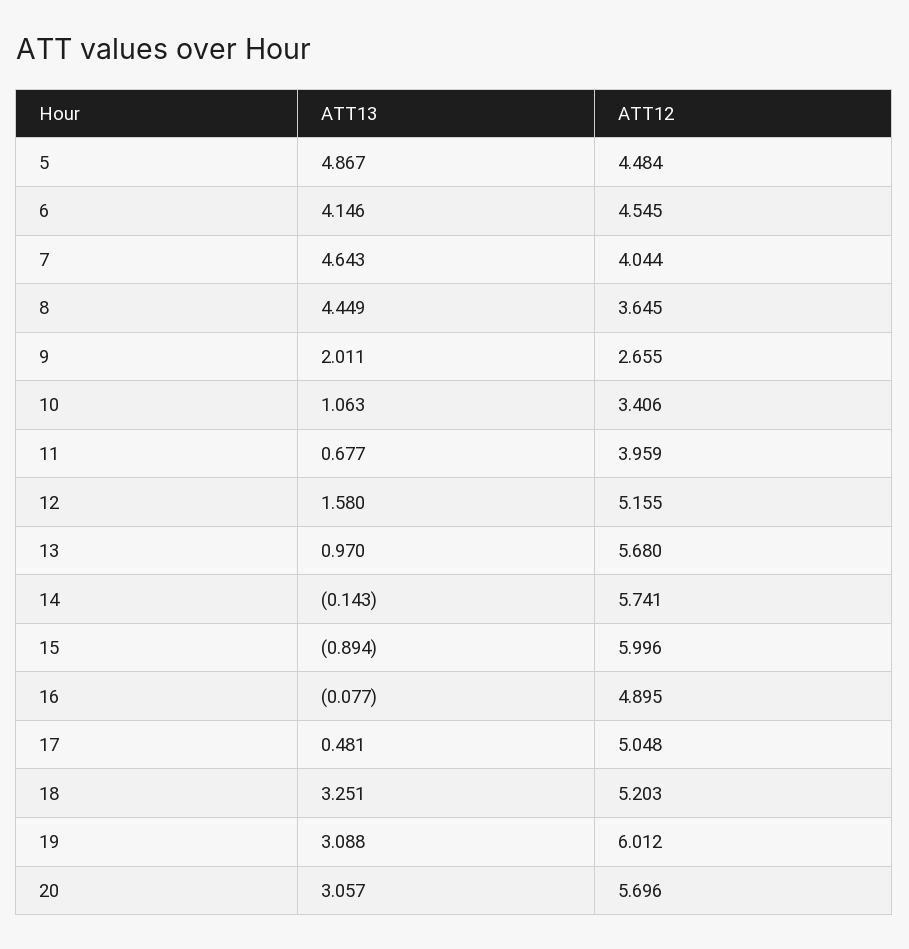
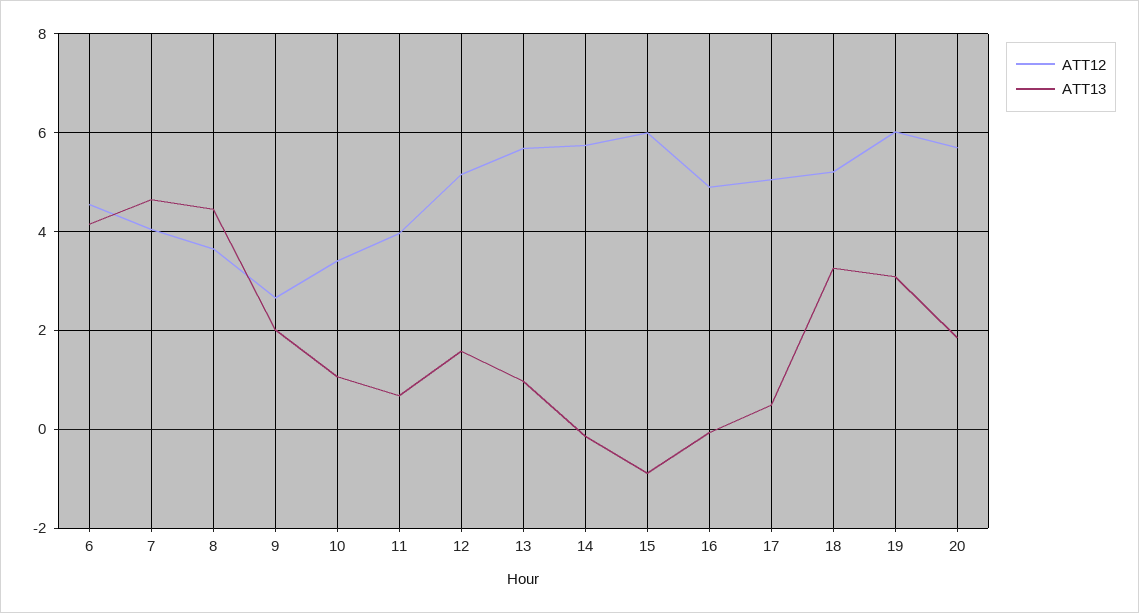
  {
    "ATT13": {
-     "5": 4.867,
      "6": 4.146,
      "7": 4.643,
      "8": 4.449,
      "9": 2.011,
      "10": 1.063,
      "11": 0.677,
      "12": 1.58,
      "13": 0.97,
      "14": -0.143,
      "15": -0.894,
      "16": -0.077,
      "17": 0.481,
      "18": 3.251,
      "19": 3.088,
-     "20": 3.057
+     "20": 1.8
    },
    "ATT12": {
-     "5": 4.484,
      "6": 4.545,
      "7": 4.044,
      "8": 3.645,
      "9": 2.655,
      "10": 3.406,
      "11": 3.959,
      "12": 5.155,
      "13": 5.68,
      "14": 5.741,
      "15": 5.996,
      "16": 4.895,
      "17": 5.048,
      "18": 5.203,
      "19": 6.012,
      "20": 5.696
    }
  }

